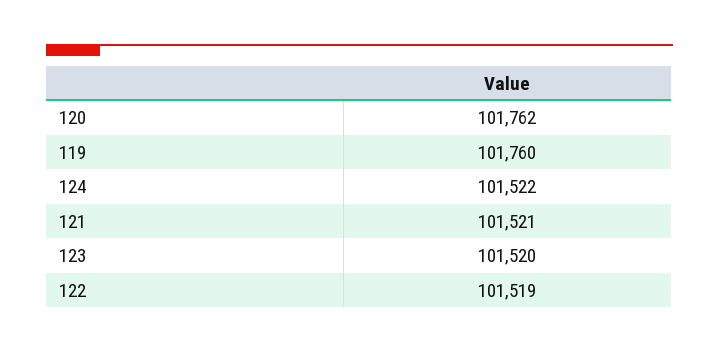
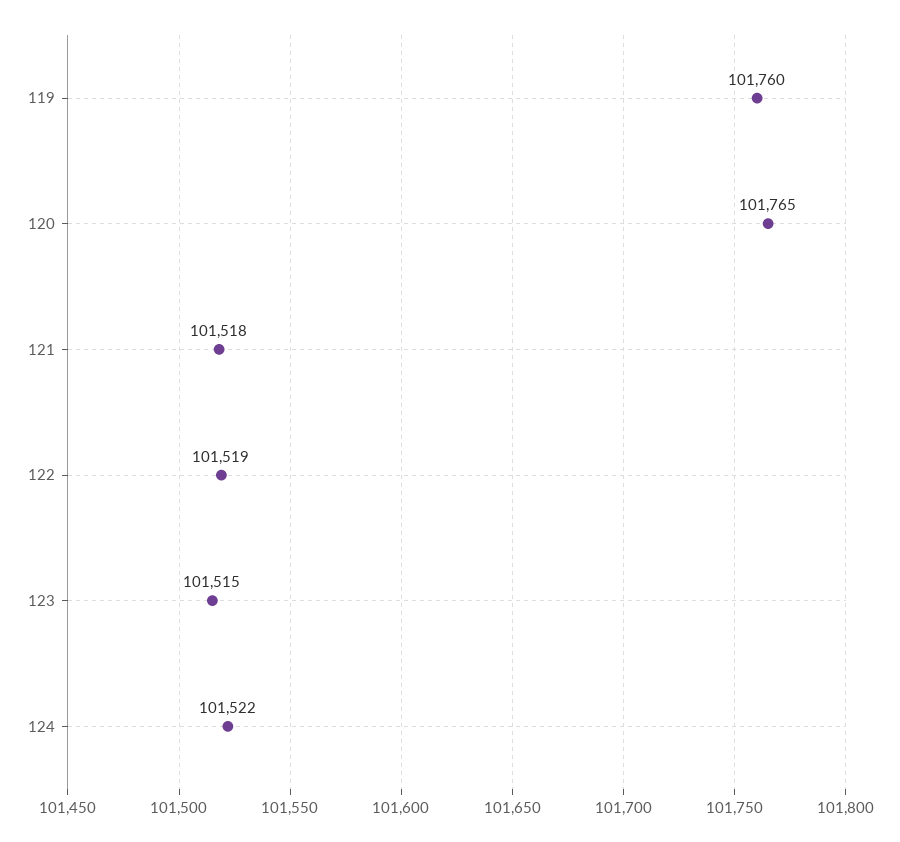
  {
-   "120": 101762,
+   "120": 101765,
    "119": 101760,
    "124": 101522,
-   "121": 101521,
+   "121": 101518,
-   "123": 101520,
+   "123": 101515,
    "122": 101519
  }

